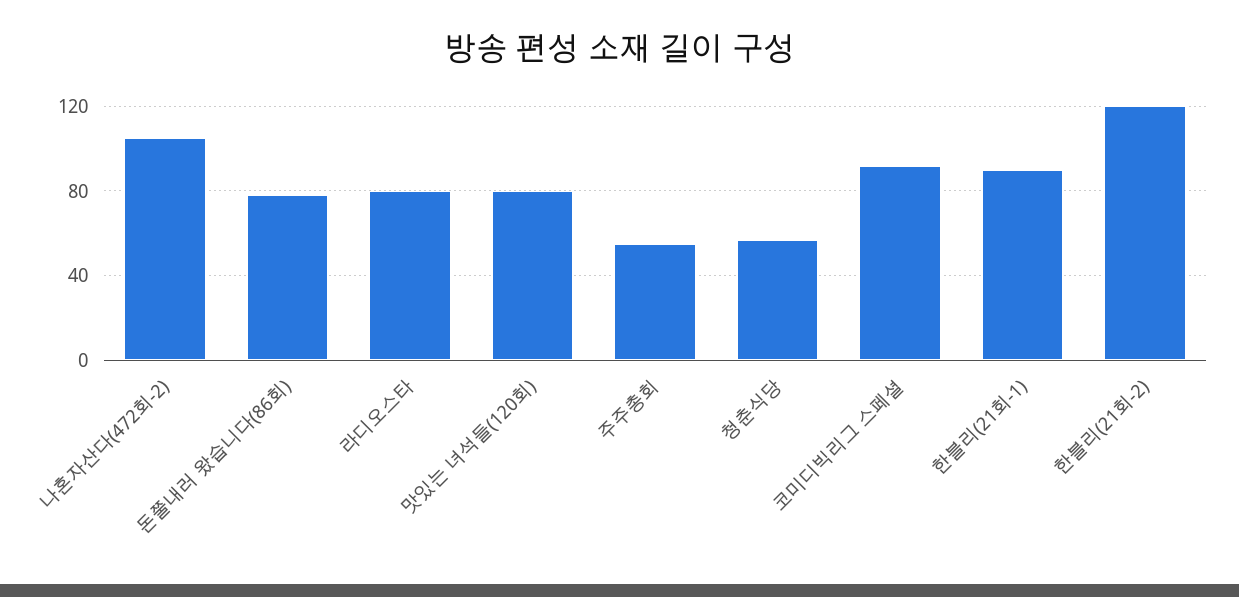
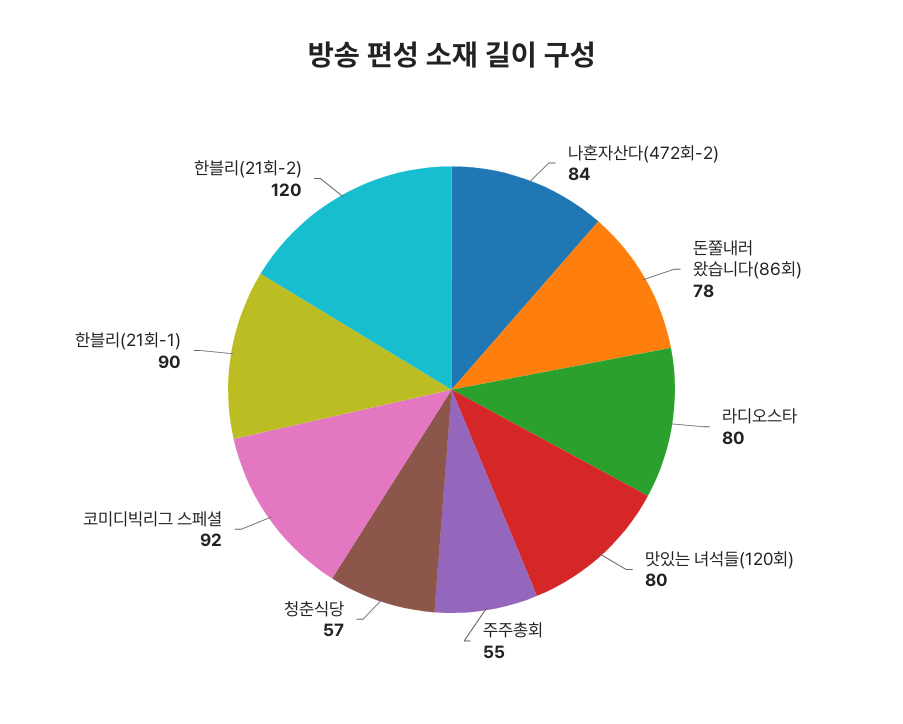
  {
-   "나혼자산다(472회-2)": 105,
+   "나혼자산다(472회-2)": 84,
    "돈쭐내러 왔습니다(86회)": 78,
    "라디오스타": 80,
    "맛있는 녀석들(120회)": 80,
    "주주총회": 55,
    "청춘식당": 57,
    "코미디빅리그 스페셜": 92,
    "한블리(21회-1)": 90,
    "한블리(21회-2)": 120
  }

